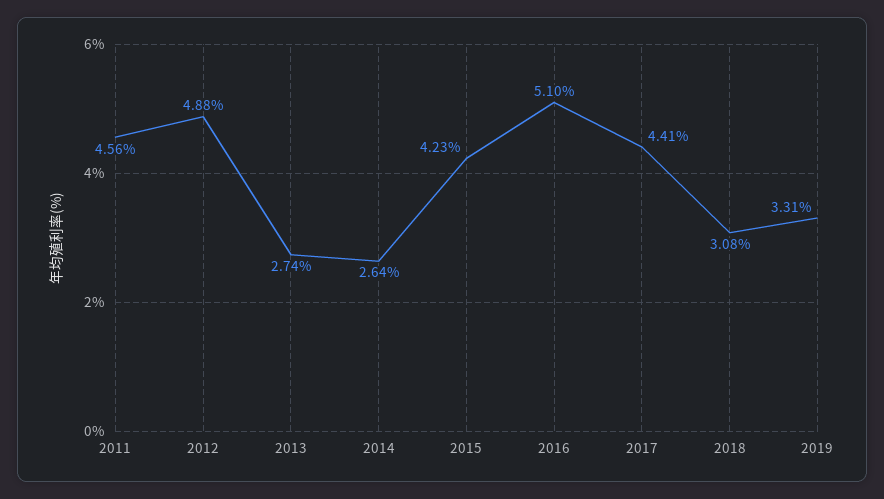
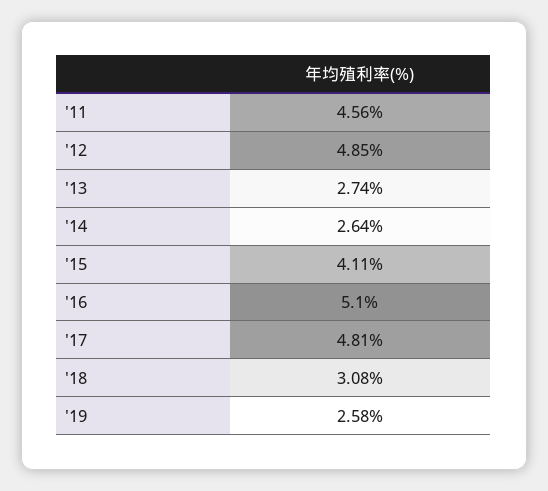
  {
    "2011": 4.56,
-   "2012": 4.88,
+   "2012": 4.85,
    "2013": 2.74,
    "2014": 2.64,
-   "2015": 4.23,
+   "2015": 4.11,
    "2016": 5.1,
-   "2017": 4.41,
+   "2017": 4.81,
    "2018": 3.08,
-   "2019": 3.31
+   "2019": 2.58
  }

